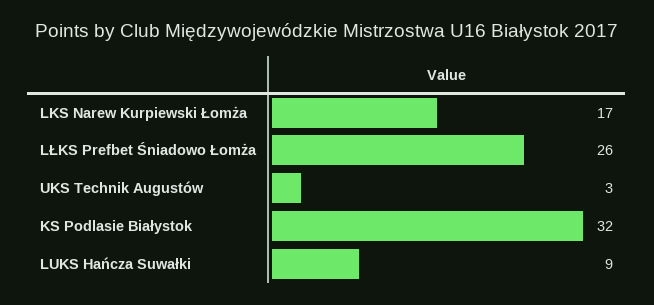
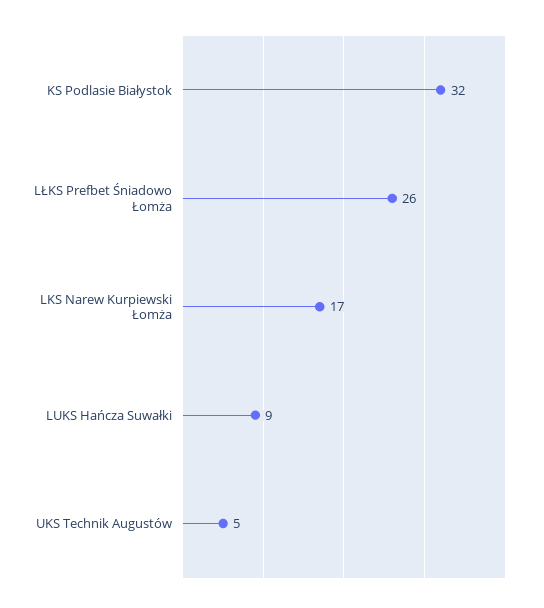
  {
    "LKS Narew Kurpiewski Łomża": 17,
    "LŁKS Prefbet Śniadowo Łomża": 26,
-   "UKS Technik Augustów": 3,
+   "UKS Technik Augustów": 5,
    "KS Podlasie Białystok": 32,
    "LUKS Hańcza Suwałki": 9
  }

